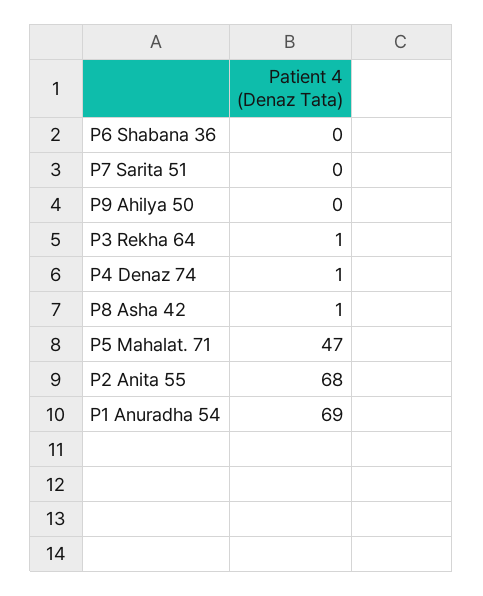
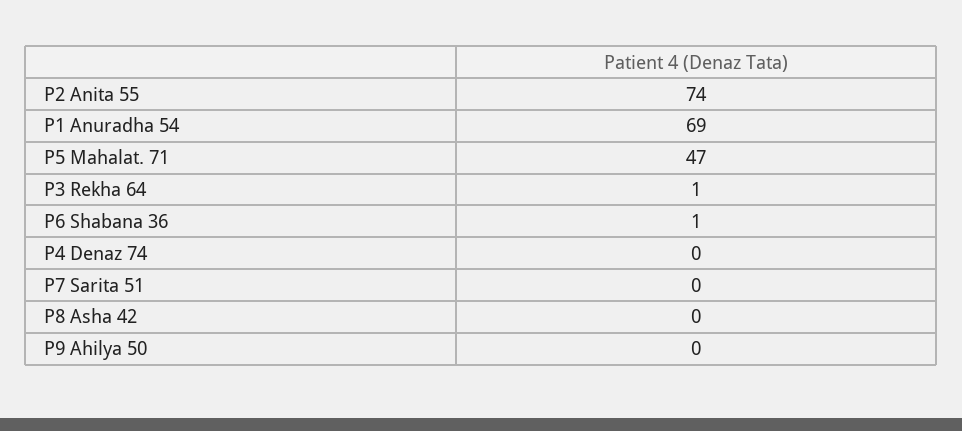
  {
-   "P6 Shabana 36": 0,
+   "P6 Shabana 36": 1,
    "P7 Sarita 51": 0,
    "P9 Ahilya 50": 0,
    "P3 Rekha 64": 1,
-   "P4 Denaz 74": 1,
+   "P4 Denaz 74": 0,
-   "P8 Asha 42": 1,
+   "P8 Asha 42": 0,
    "P5 Mahalat. 71": 47,
-   "P2 Anita 55": 68,
+   "P2 Anita 55": 74,
    "P1 Anuradha 54": 69
  }

